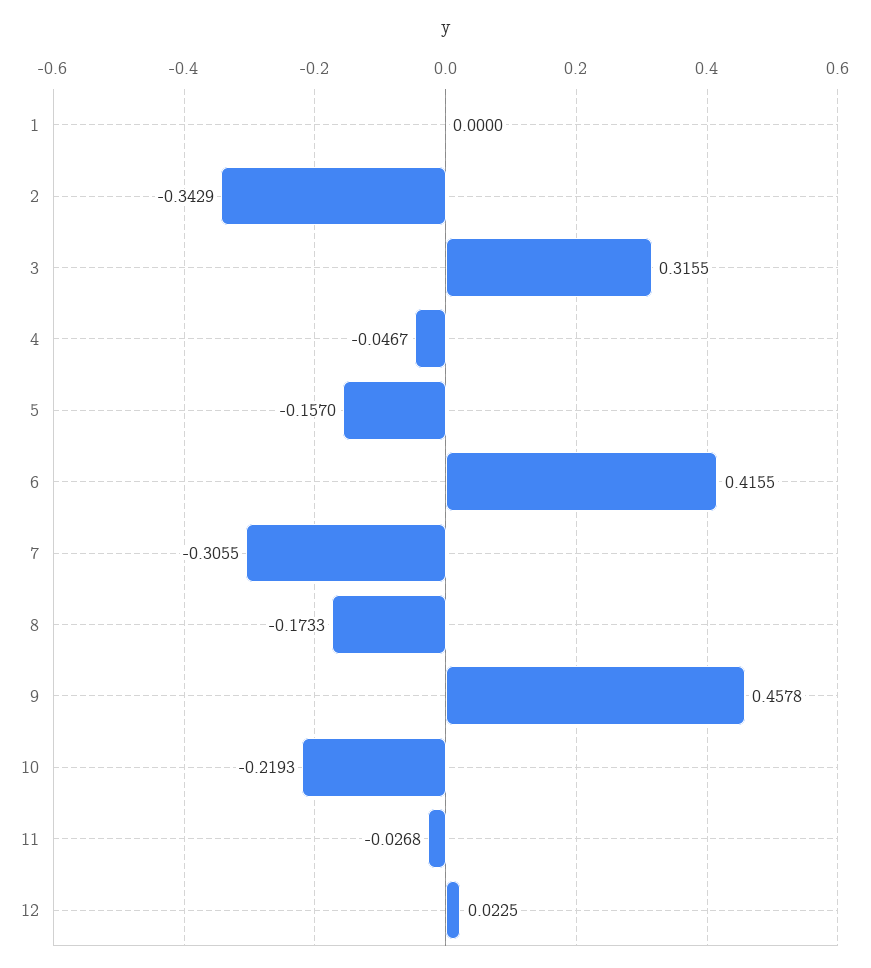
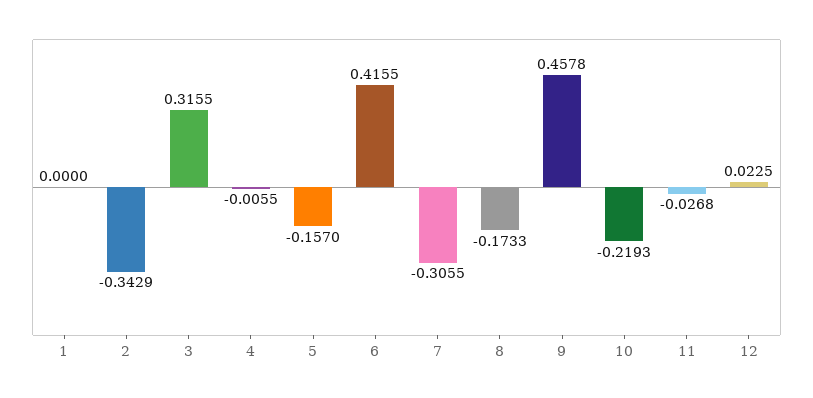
  {
    "1": 0,
    "2": -0.3429,
    "3": 0.3155,
-   "4": -0.0467,
+   "4": -0.0055,
    "5": -0.157,
    "6": 0.4155,
    "7": -0.3055,
    "8": -0.1733,
    "9": 0.4578,
    "10": -0.2193,
    "11": -0.0268,
    "12": 0.0225
  }

